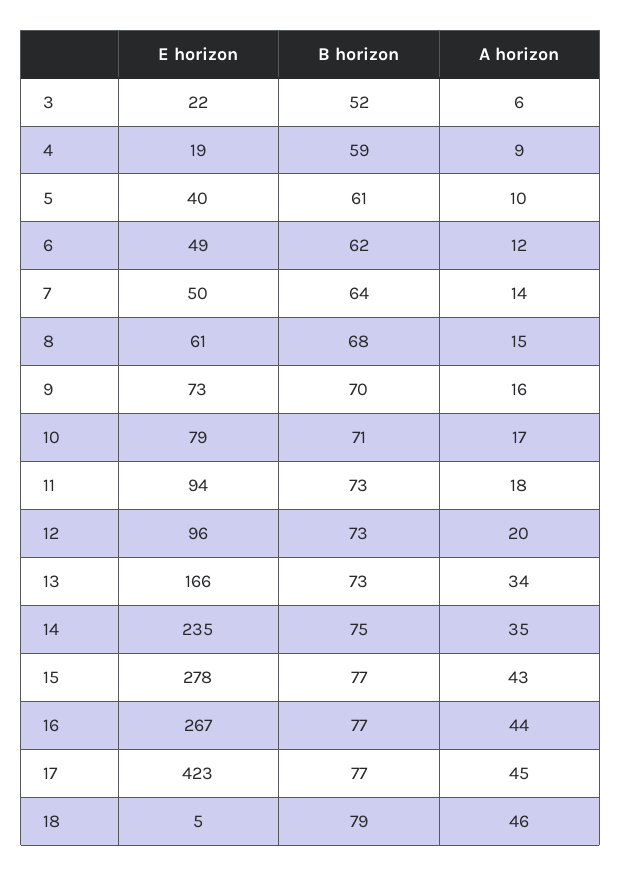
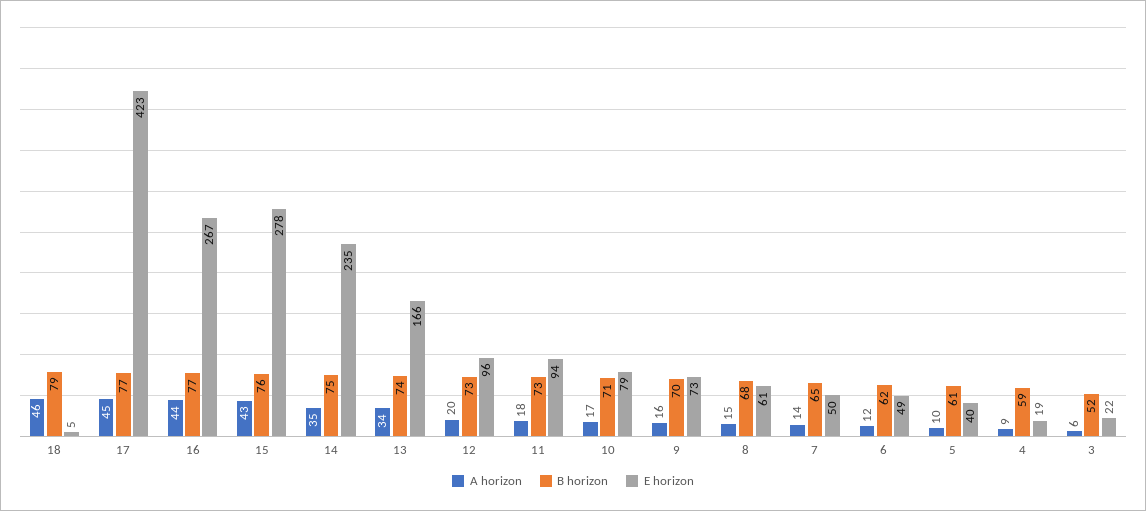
  {
    "E horizon": {
      "3": 22,
      "4": 19,
      "5": 40,
      "6": 49,
      "7": 50,
      "8": 61,
      "9": 73,
      "10": 79,
      "11": 94,
      "12": 96,
      "13": 166,
      "14": 235,
      "15": 278,
      "16": 267,
      "17": 423,
      "18": 5
    },
    "B horizon": {
      "3": 52,
      "4": 59,
      "5": 61,
      "6": 62,
-     "7": 64,
+     "7": 65,
      "8": 68,
      "9": 70,
      "10": 71,
      "11": 73,
      "12": 73,
-     "13": 73,
+     "13": 74,
      "14": 75,
-     "15": 77,
+     "15": 76,
      "16": 77,
      "17": 77,
      "18": 79
    },
    "A horizon": {
      "3": 6,
      "4": 9,
      "5": 10,
      "6": 12,
      "7": 14,
      "8": 15,
      "9": 16,
      "10": 17,
      "11": 18,
      "12": 20,
      "13": 34,
      "14": 35,
      "15": 43,
      "16": 44,
      "17": 45,
      "18": 46
    }
  }

